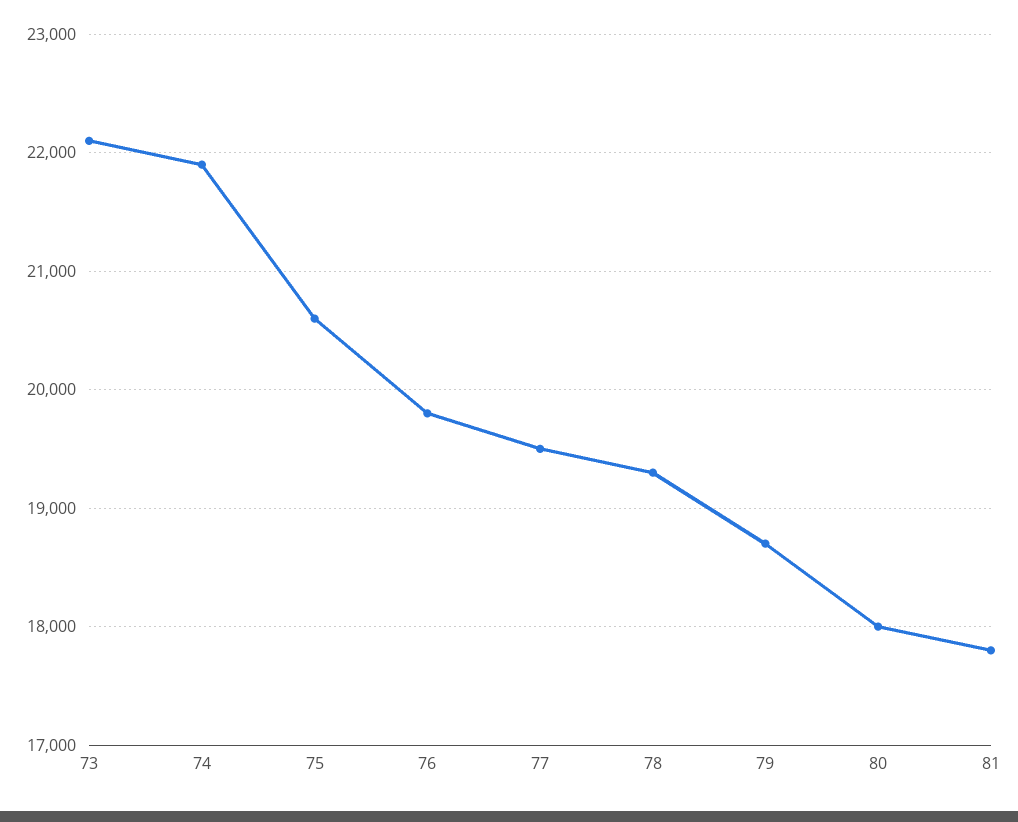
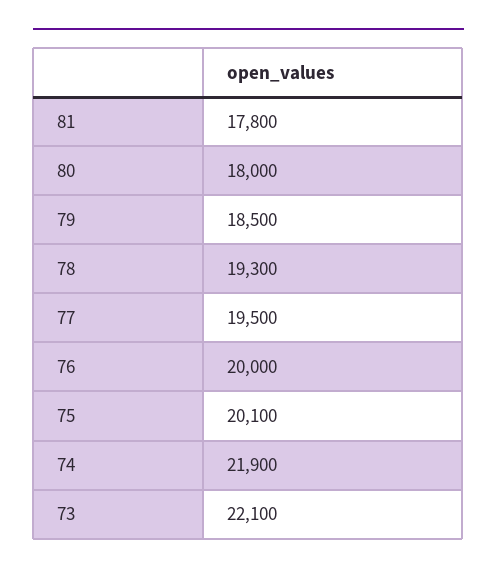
  {
    "73": 22100,
    "74": 21900,
-   "75": 20600,
+   "75": 20100,
-   "76": 19800,
+   "76": 20000,
    "77": 19500,
    "78": 19300,
-   "79": 18700,
+   "79": 18500,
    "80": 18000,
    "81": 17800
  }

